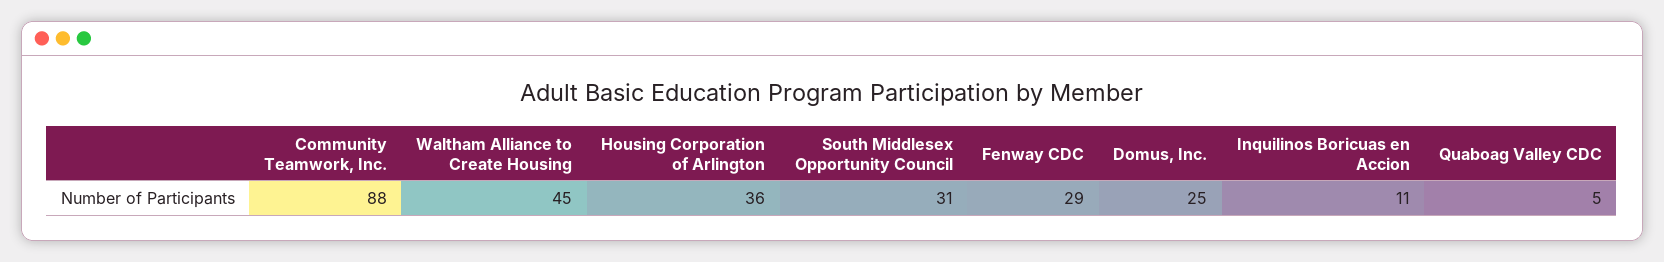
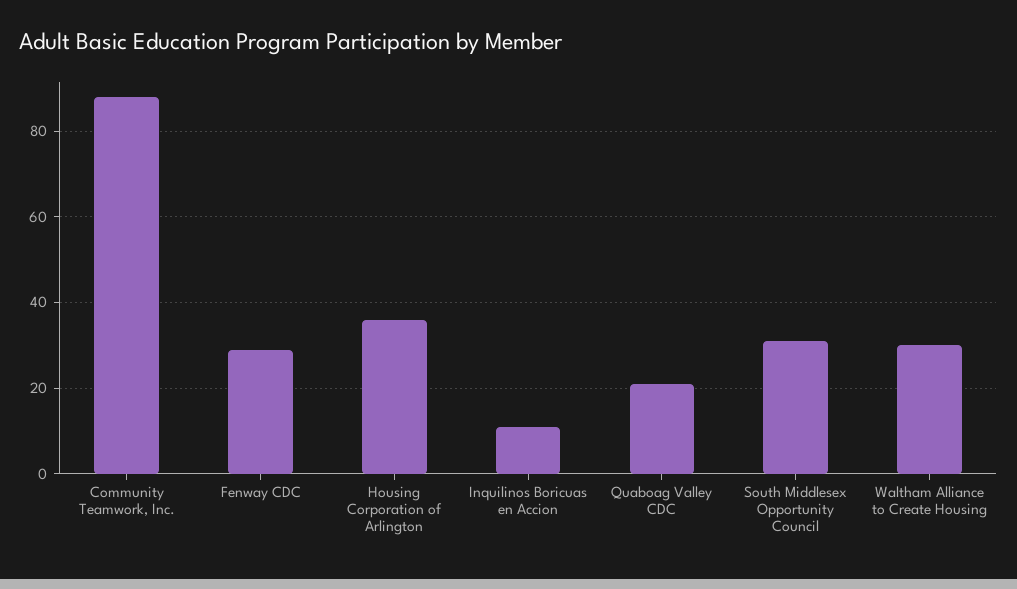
  {
    "Community Teamwork, Inc.": 88,
-   "Waltham Alliance to Create Housing": 45,
+   "Waltham Alliance to Create Housing": 30,
    "Housing Corporation of Arlington": 36,
    "South Middlesex Opportunity Council": 31,
    "Fenway CDC": 29,
-   "Domus, Inc.": 25,
    "Inquilinos Boricuas en Accion": 11,
-   "Quaboag Valley CDC": 5
+   "Quaboag Valley CDC": 20
  }

